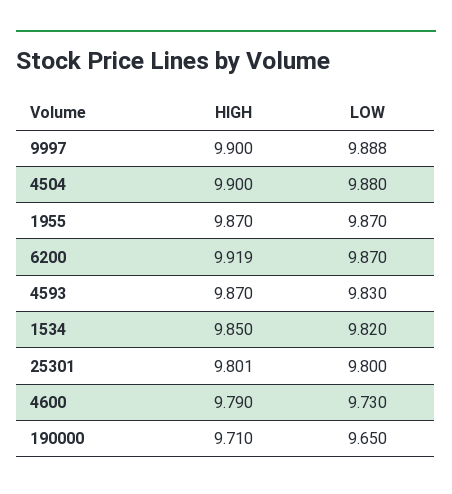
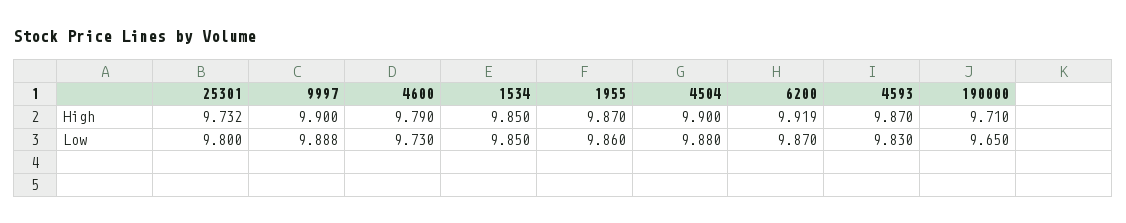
  {
    "HIGH": {
      "9997": 9.9,
      "4504": 9.9,
      "1955": 9.87,
      "6200": 9.919,
      "4593": 9.87,
      "1534": 9.85,
-     "25301": 9.801,
+     "25301": 9.732,
      "4600": 9.79,
      "190000": 9.71
    },
    "LOW": {
      "9997": 9.888,
      "4504": 9.88,
-     "1955": 9.87,
+     "1955": 9.86,
      "6200": 9.87,
      "4593": 9.83,
-     "1534": 9.82,
+     "1534": 9.85,
      "25301": 9.8,
      "4600": 9.73,
      "190000": 9.65
    }
  }

